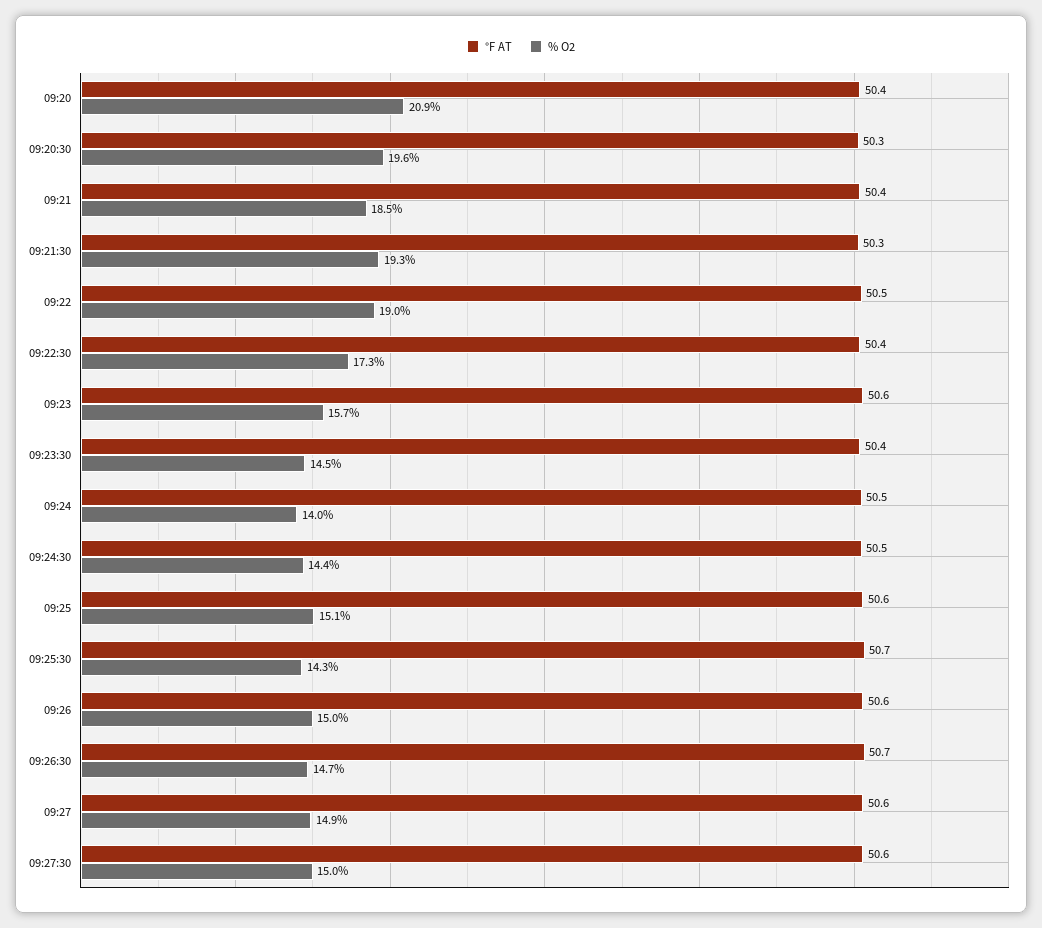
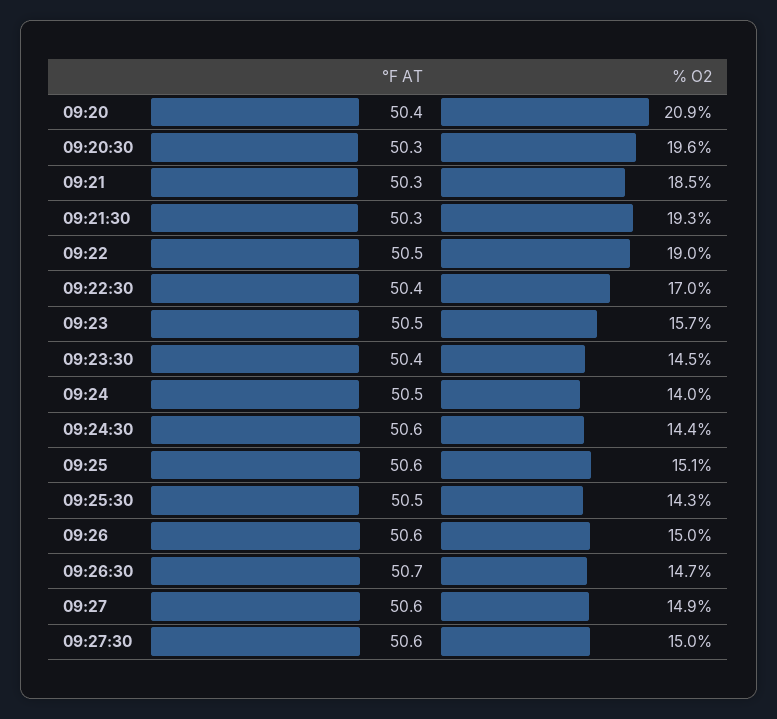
  {
    "°F AT": {
      "09:20": 50.4,
      "09:20:30": 50.3,
-     "09:21": 50.4,
+     "09:21": 50.3,
      "09:21:30": 50.3,
      "09:22": 50.5,
      "09:22:30": 50.4,
-     "09:23": 50.6,
+     "09:23": 50.5,
      "09:23:30": 50.4,
      "09:24": 50.5,
-     "09:24:30": 50.5,
+     "09:24:30": 50.6,
      "09:25": 50.6,
-     "09:25:30": 50.7,
+     "09:25:30": 50.5,
      "09:26": 50.6,
      "09:26:30": 50.7,
      "09:27": 50.6,
      "09:27:30": 50.6
    },
    "% O2": {
      "09:20": 20.9,
      "09:20:30": 19.6,
      "09:21": 18.5,
      "09:21:30": 19.3,
      "09:22": 19,
-     "09:22:30": 17.3,
+     "09:22:30": 17,
      "09:23": 15.7,
      "09:23:30": 14.5,
      "09:24": 14,
      "09:24:30": 14.4,
      "09:25": 15.1,
      "09:25:30": 14.3,
      "09:26": 15,
      "09:26:30": 14.7,
      "09:27": 14.9,
      "09:27:30": 15
    }
  }

